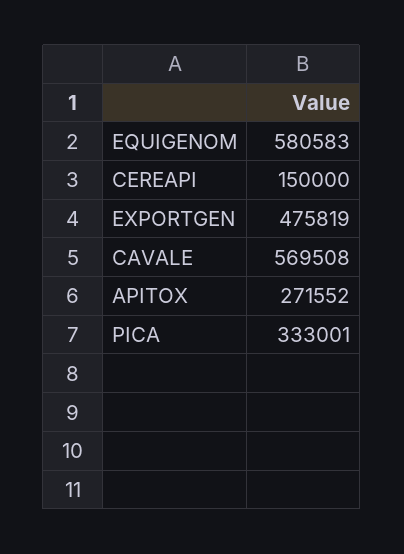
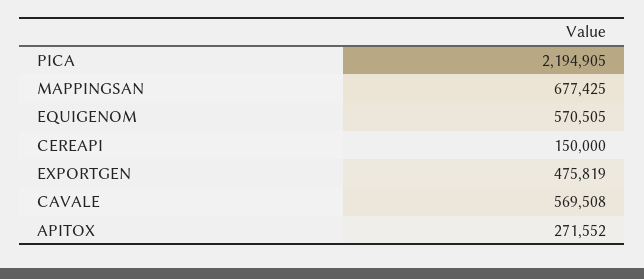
  {
-   "EQUIGENOM": 580583,
+   "EQUIGENOM": 570505,
    "CEREAPI": 150000,
    "EXPORTGEN": 475819,
    "CAVALE": 569508,
    "APITOX": 271552,
-   "PICA": 333001
+   "PICA": 2194905,
+   "MAPPINGSAN": 677425
  }

